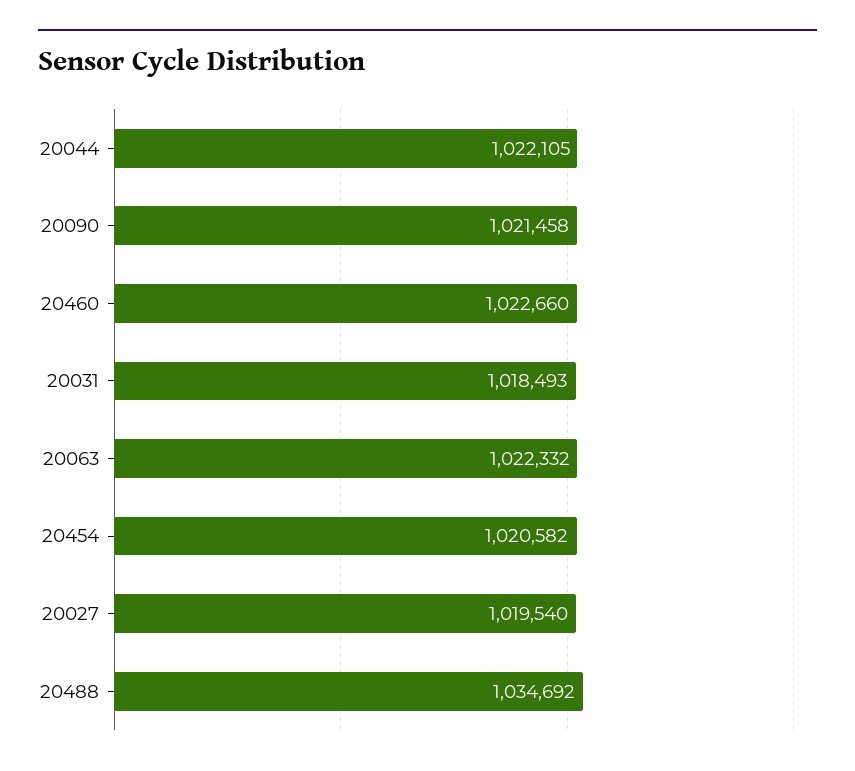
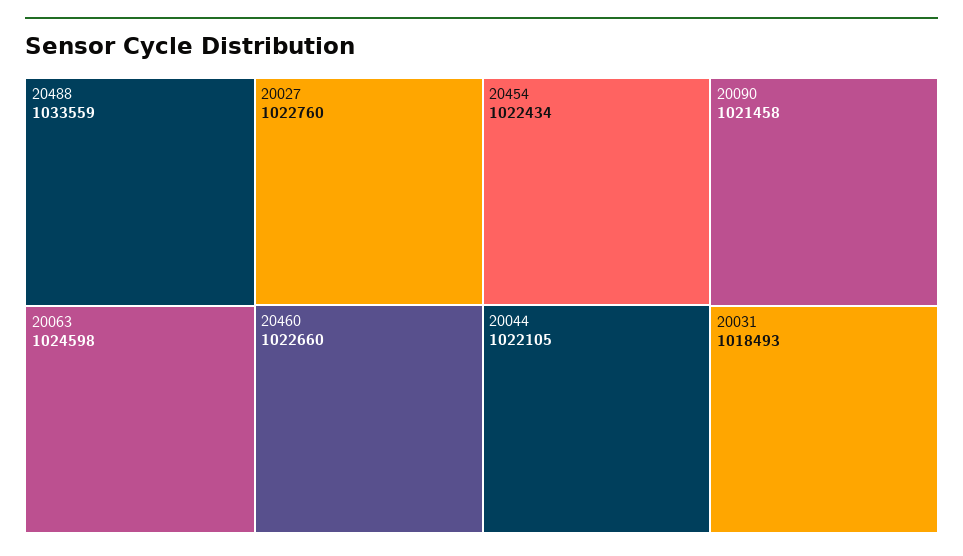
  {
    "20044": 1022105,
    "20090": 1021458,
    "20460": 1022660,
    "20031": 1018493,
-   "20063": 1022332,
+   "20063": 1024598,
-   "20454": 1020582,
+   "20454": 1022434,
-   "20027": 1019540,
+   "20027": 1022760,
-   "20488": 1034692
+   "20488": 1033559
  }

